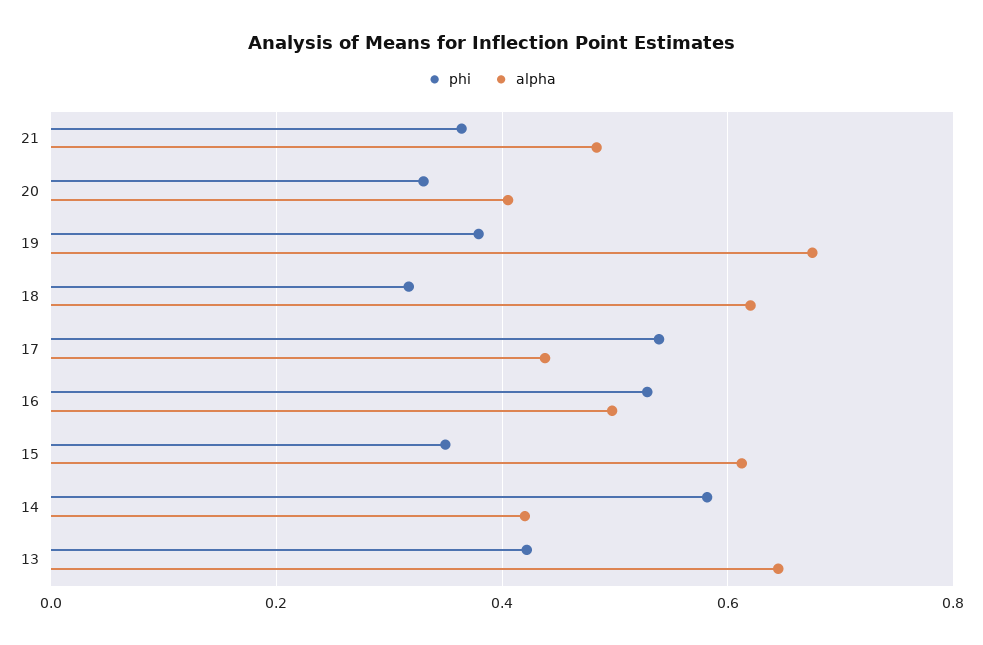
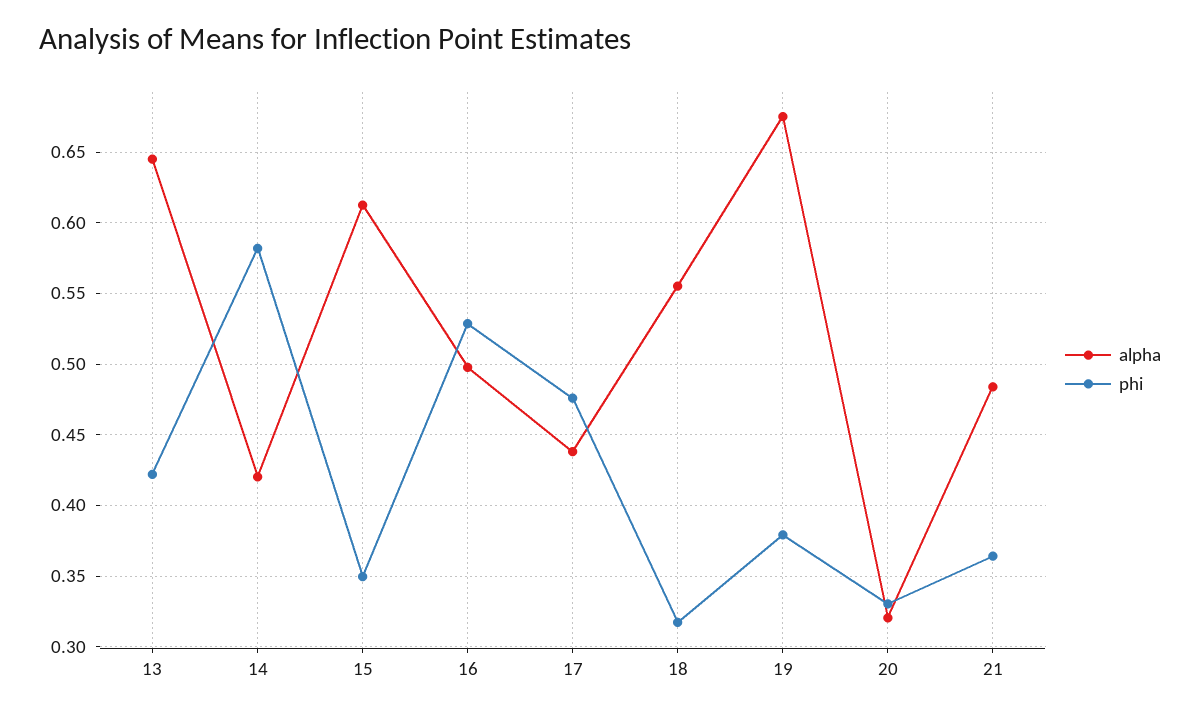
  {
    "phi": {
      "21": 0.365,
      "20": 0.33,
      "19": 0.38,
      "18": 0.315,
-     "17": 0.54,
+     "17": 0.475,
      "16": 0.53,
      "15": 0.35,
      "14": 0.58,
      "13": 0.42
    },
    "alpha": {
      "21": 0.485,
-     "20": 0.4,
+     "20": 0.32,
      "19": 0.675,
-     "18": 0.62,
+     "18": 0.555,
      "17": 0.44,
      "16": 0.5,
      "15": 0.615,
      "14": 0.42,
      "13": 0.645
    }
  }

